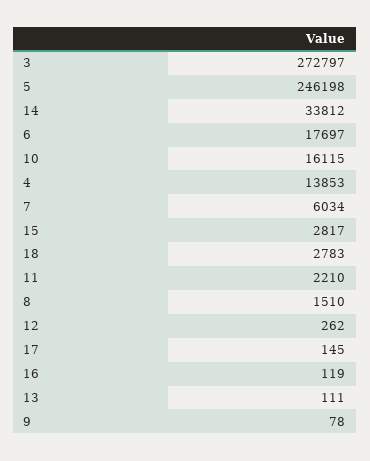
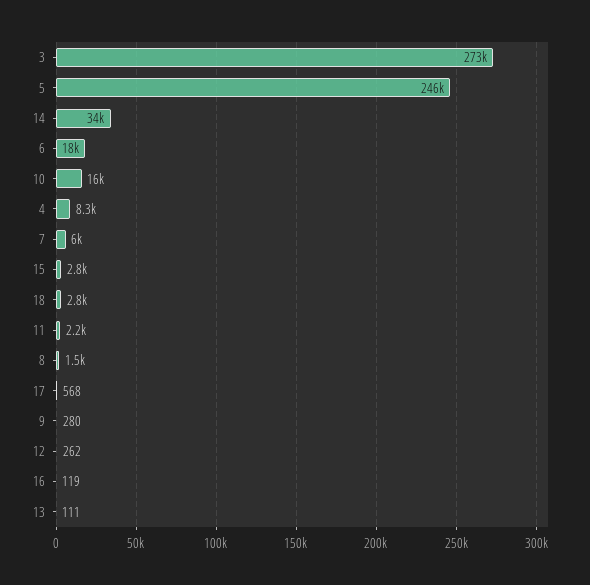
  {
    "3": 272797,
    "5": 246198,
    "14": 33812,
    "6": 17697,
    "10": 16115,
-   "4": 13853,
+   "4": 8300,
    "7": 6034,
    "15": 2817,
    "18": 2783,
    "11": 2210,
    "8": 1510,
    "12": 262,
-   "17": 145,
+   "17": 568,
    "16": 119,
    "13": 111,
-   "9": 78
+   "9": 280
  }

